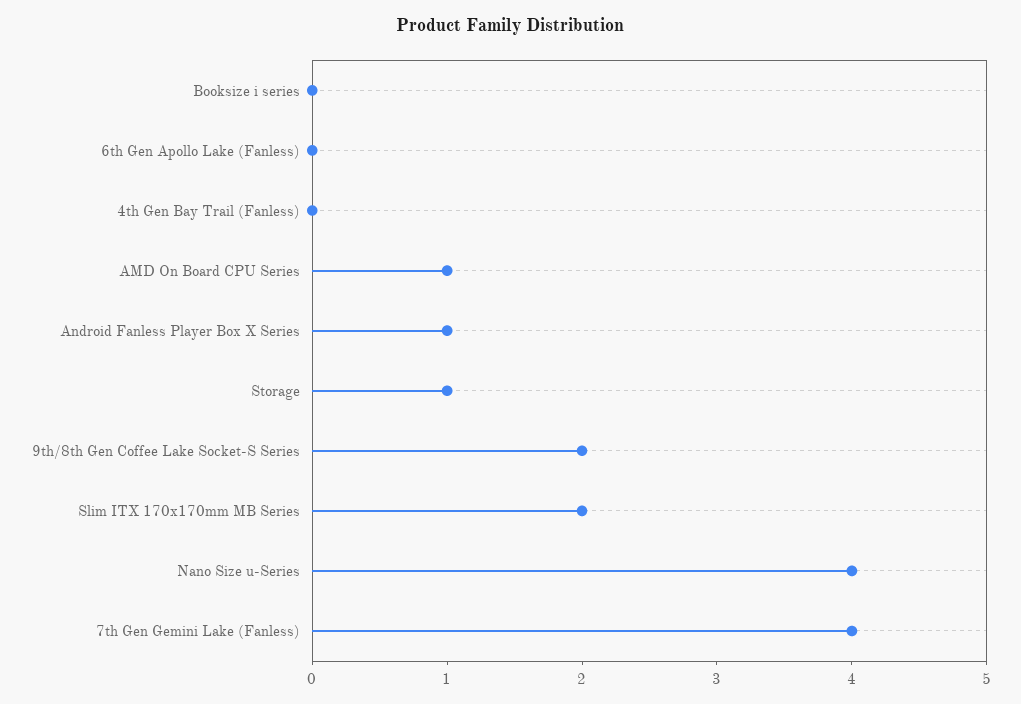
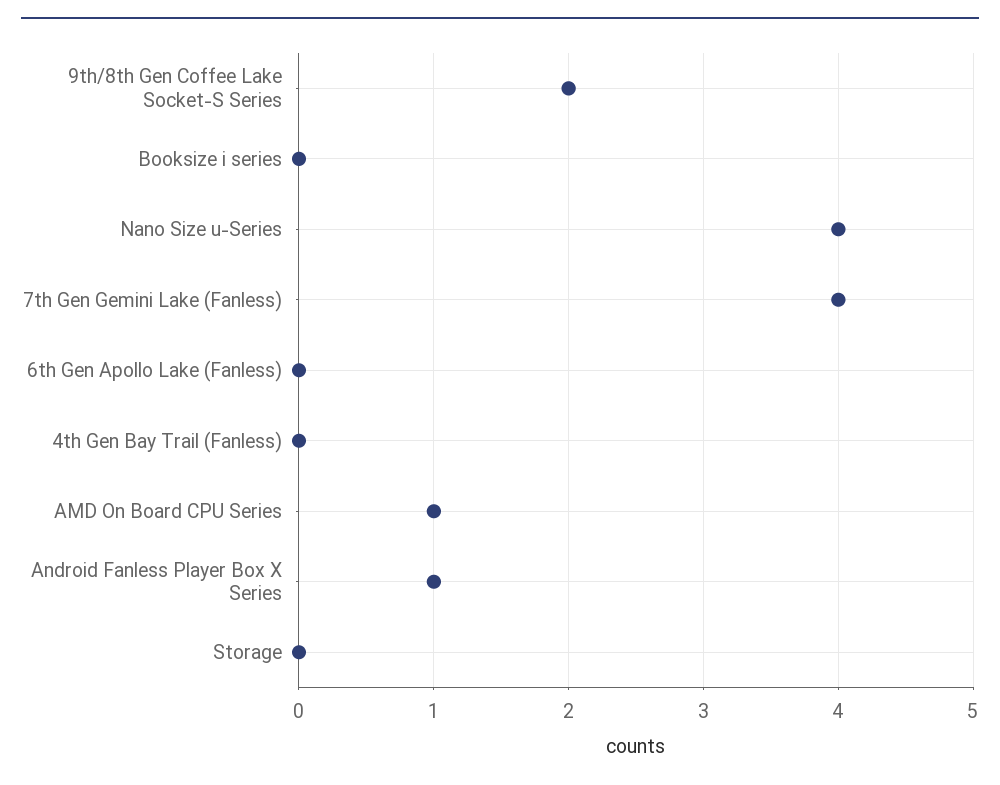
  {
    "Booksize i series": 0,
    "6th Gen Apollo Lake (Fanless)": 0,
    "4th Gen Bay Trail (Fanless)": 0,
    "AMD On Board CPU Series": 1,
    "Android Fanless Player Box X Series": 1,
-   "Storage": 1,
+   "Storage": 0,
    "9th/8th Gen Coffee Lake Socket-S Series": 2,
-   "Slim ITX 170x170mm MB Series": 2,
    "Nano Size u-Series": 4,
    "7th Gen Gemini Lake (Fanless)": 4
  }

